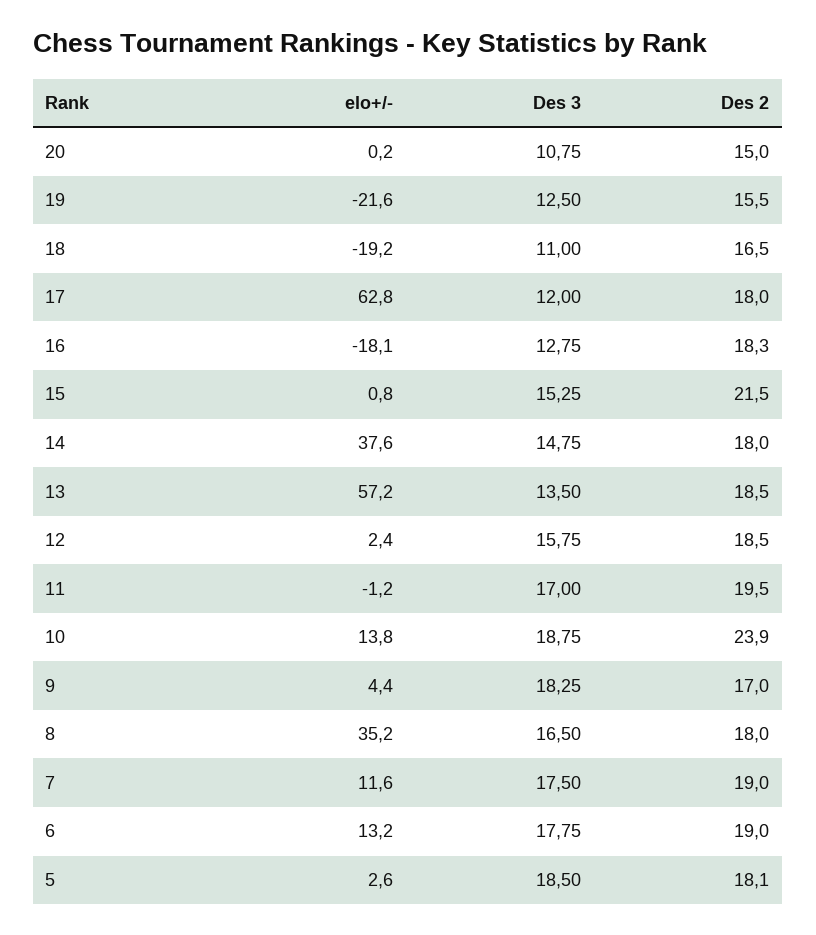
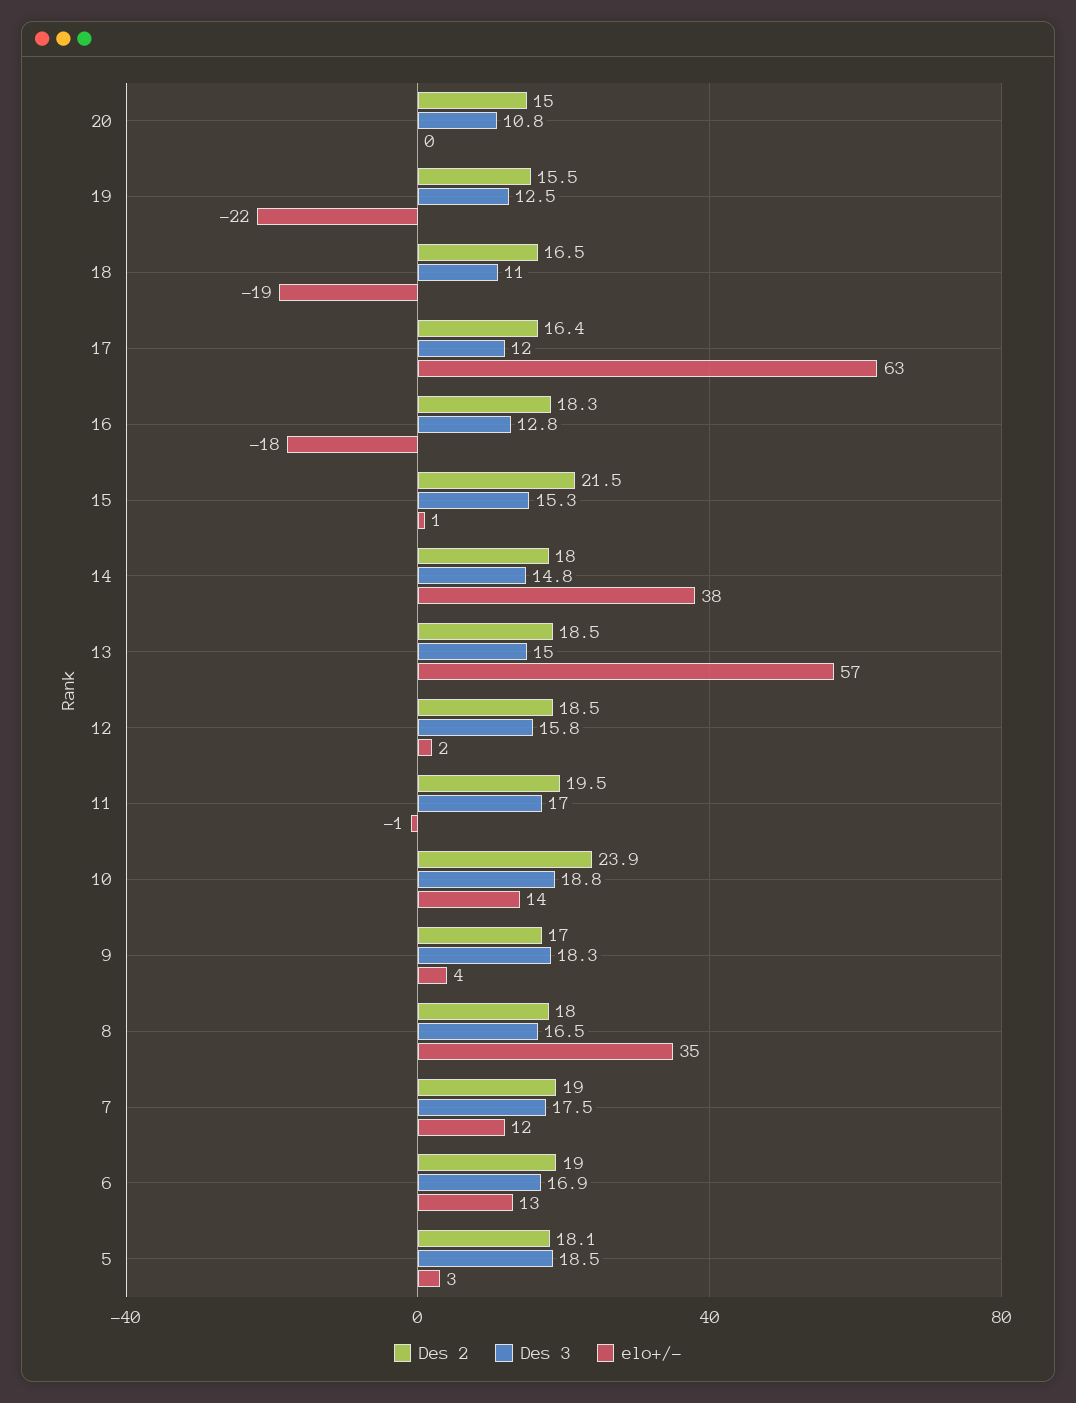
  {
    "elo+/-": {
      "20": 0.2,
      "19": -21.6,
      "18": -19.2,
      "17": 62.8,
      "16": -18.1,
      "15": 0.8,
      "14": 37.6,
      "13": 57.2,
      "12": 2.4,
      "11": -1.2,
      "10": 13.8,
      "9": 4.4,
      "8": 35.2,
      "7": 11.6,
      "6": 13.2,
      "5": 2.6
    },
    "Des 3": {
      "20": 10.75,
      "19": 12.5,
      "18": 11,
      "17": 12,
      "16": 12.75,
      "15": 15.25,
      "14": 14.75,
-     "13": 13.5,
+     "13": 15,
      "12": 15.75,
      "11": 17,
      "10": 18.75,
      "9": 18.25,
      "8": 16.5,
      "7": 17.5,
-     "6": 17.75,
+     "6": 16.9,
      "5": 18.5
    },
    "Des 2": {
      "20": 15,
      "19": 15.5,
      "18": 16.5,
-     "17": 18,
+     "17": 16.4,
      "16": 18.3,
      "15": 21.5,
      "14": 18,
      "13": 18.5,
      "12": 18.5,
      "11": 19.5,
      "10": 23.9,
      "9": 17,
      "8": 18,
      "7": 19,
      "6": 19,
      "5": 18.1
    }
  }

